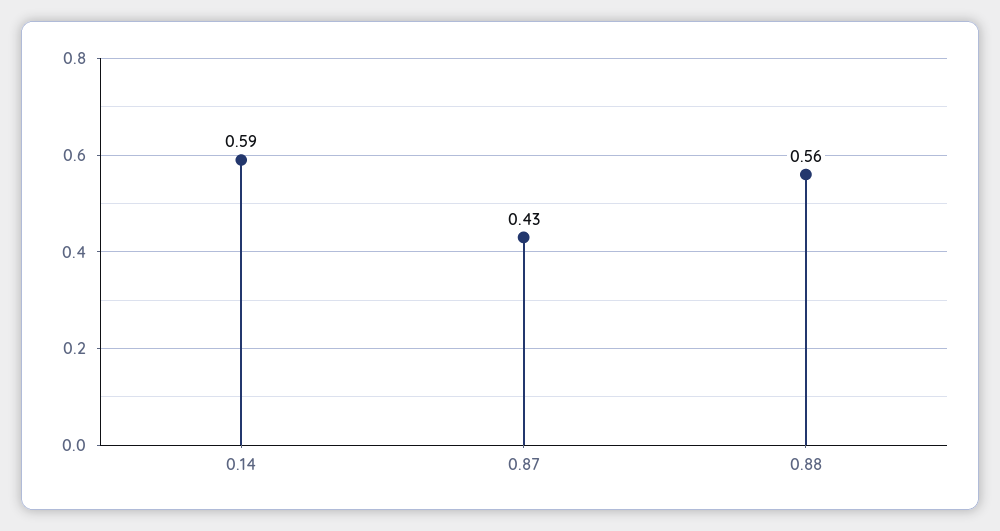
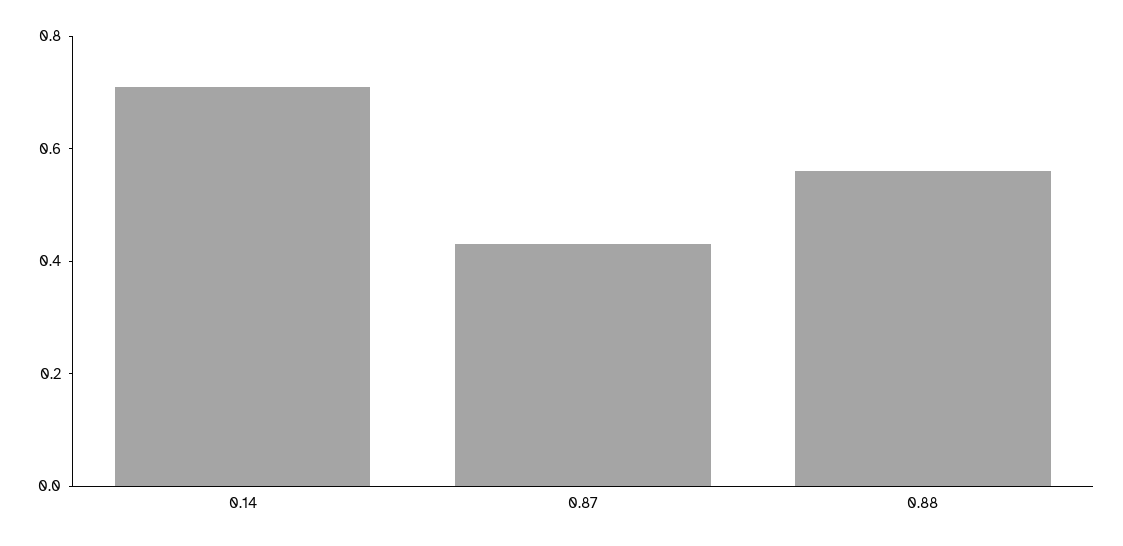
  {
-   "0.14": 0.59,
+   "0.14": 0.7,
    "0.87": 0.43,
    "0.88": 0.56
  }

